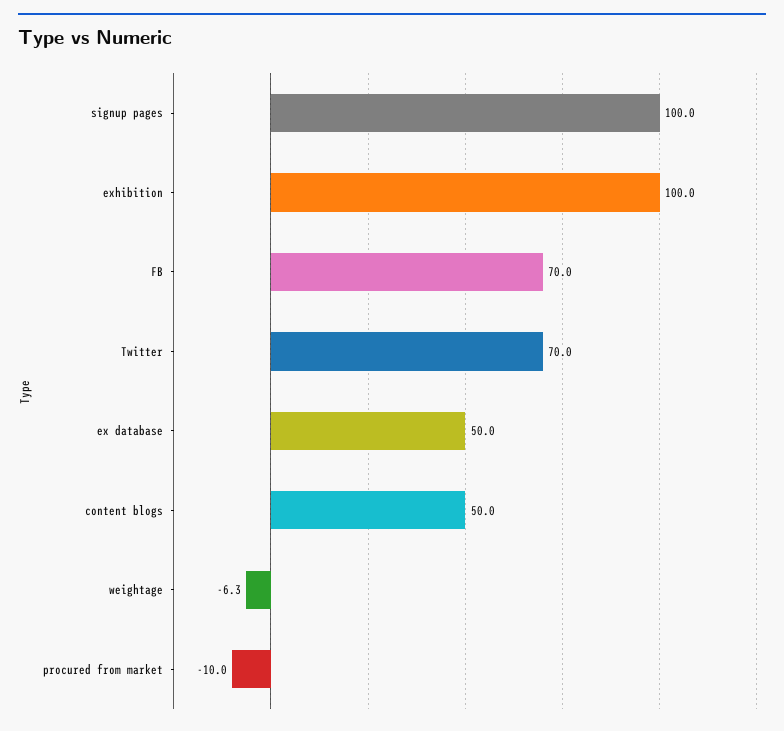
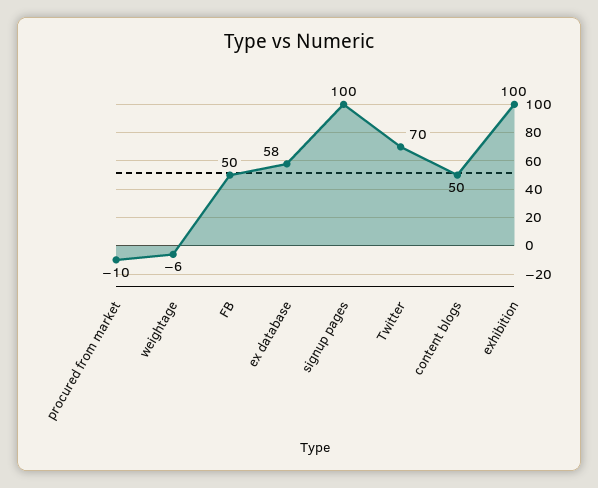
  {
    "signup pages": 100,
    "exhibition": 100,
-   "FB": 70,
+   "FB": 50,
    "Twitter": 70,
-   "ex database": 50,
+   "ex database": 58,
    "content blogs": 50,
    "weightage": -6.3,
    "procured from market": -10
  }

